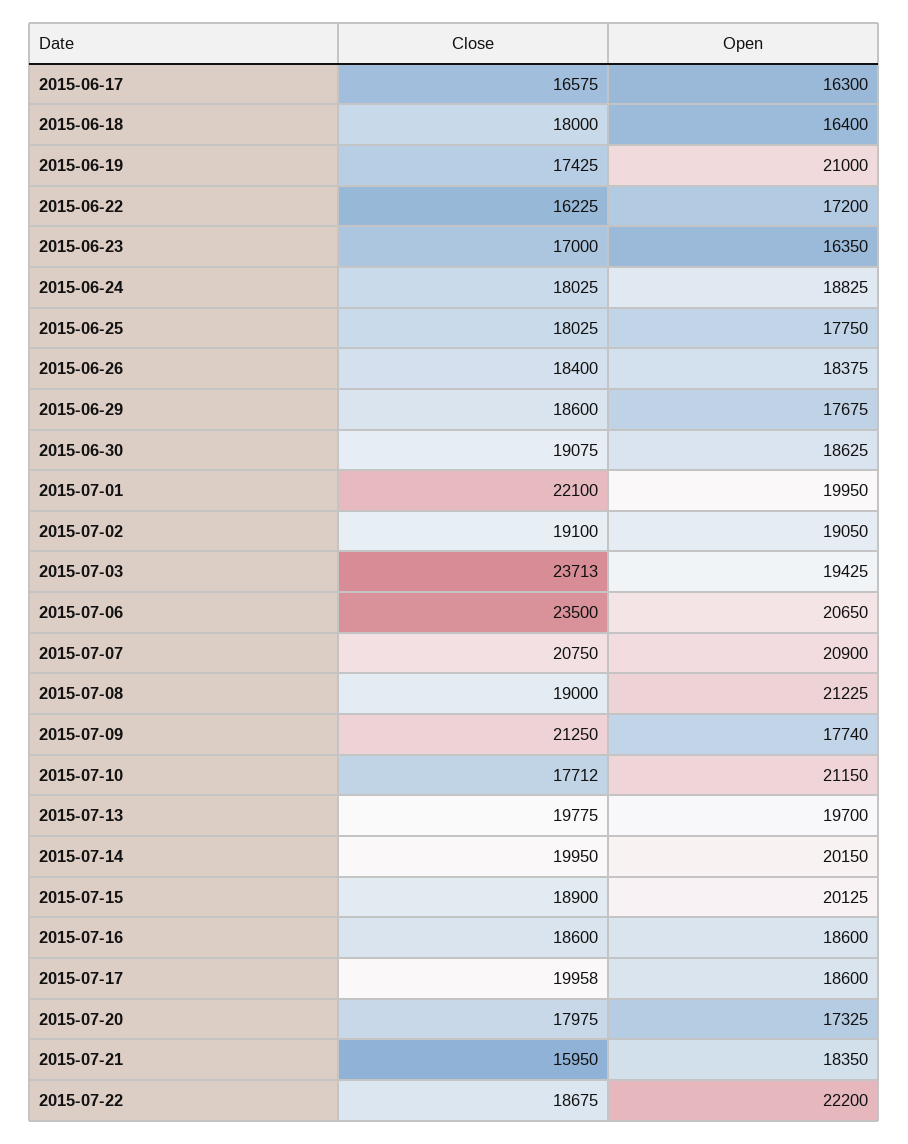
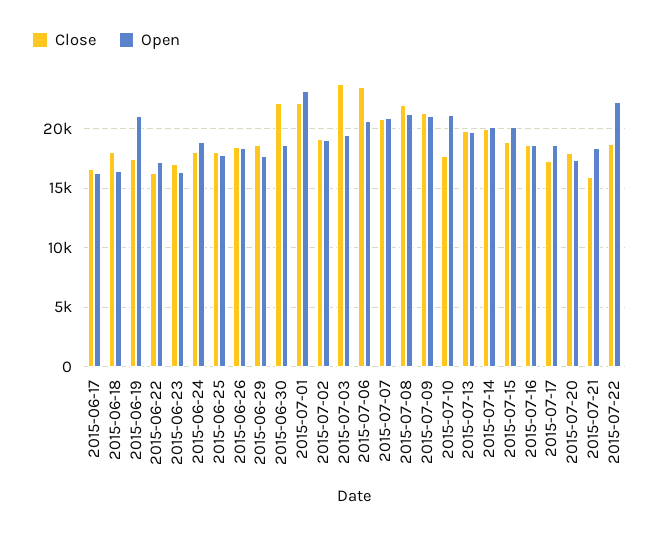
  {
    "Close": {
      "2015-06-17": 16575,
      "2015-06-18": 18000,
      "2015-06-19": 17425,
      "2015-06-22": 16225,
      "2015-06-23": 17000,
      "2015-06-24": 18025,
      "2015-06-25": 18025,
      "2015-06-26": 18400,
      "2015-06-29": 18600,
-     "2015-06-30": 19075,
+     "2015-06-30": 22000,
      "2015-07-01": 22100,
      "2015-07-02": 19100,
      "2015-07-03": 23713,
      "2015-07-06": 23500,
      "2015-07-07": 20750,
-     "2015-07-08": 19000,
+     "2015-07-08": 22000,
      "2015-07-09": 21250,
      "2015-07-10": 17712,
      "2015-07-13": 19775,
      "2015-07-14": 19950,
      "2015-07-15": 18900,
      "2015-07-16": 18600,
-     "2015-07-17": 19958,
+     "2015-07-17": 17000,
      "2015-07-20": 17975,
      "2015-07-21": 15950,
      "2015-07-22": 18675
    },
    "Open": {
      "2015-06-17": 16300,
      "2015-06-18": 16400,
      "2015-06-19": 21000,
      "2015-06-22": 17200,
      "2015-06-23": 16350,
      "2015-06-24": 18825,
      "2015-06-25": 17750,
      "2015-06-26": 18375,
      "2015-06-29": 17675,
      "2015-06-30": 18625,
-     "2015-07-01": 19950,
+     "2015-07-01": 23000,
      "2015-07-02": 19050,
      "2015-07-03": 19425,
      "2015-07-06": 20650,
      "2015-07-07": 20900,
      "2015-07-08": 21225,
-     "2015-07-09": 17740,
+     "2015-07-09": 21000,
      "2015-07-10": 21150,
      "2015-07-13": 19700,
      "2015-07-14": 20150,
      "2015-07-15": 20125,
      "2015-07-16": 18600,
      "2015-07-17": 18600,
      "2015-07-20": 17325,
      "2015-07-21": 18350,
      "2015-07-22": 22200
    }
  }

